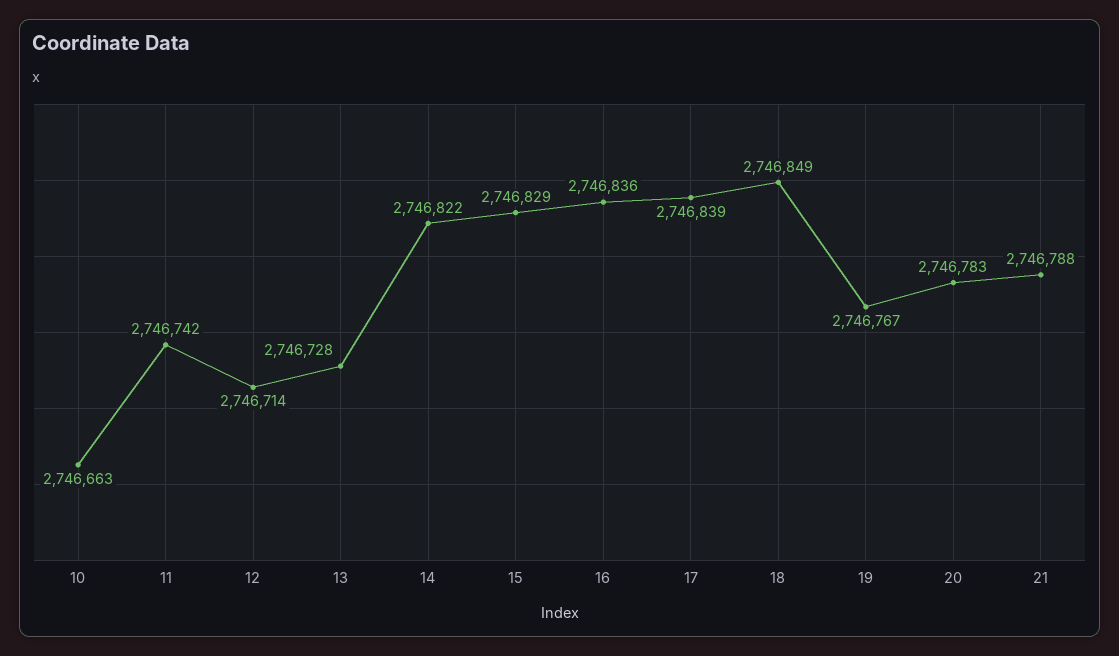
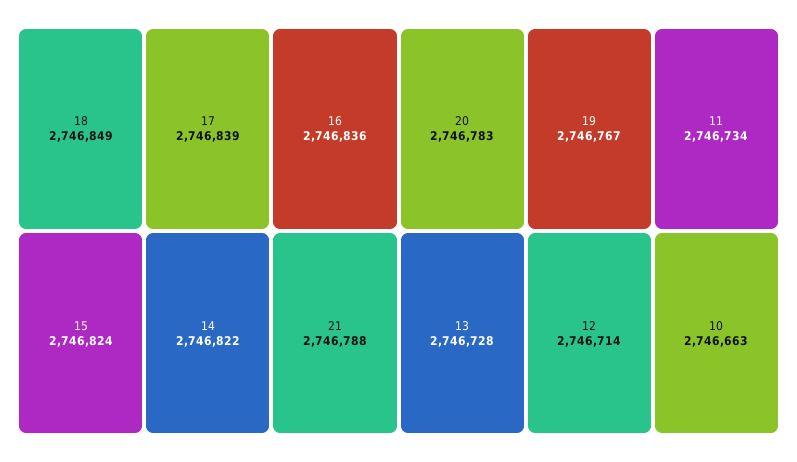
  {
    "10": 2746663,
-   "11": 2746742,
+   "11": 2746734,
    "12": 2746714,
    "13": 2746728,
    "14": 2746822,
-   "15": 2746829,
+   "15": 2746824,
    "16": 2746836,
    "17": 2746839,
    "18": 2746849,
    "19": 2746767,
    "20": 2746783,
    "21": 2746788
  }

